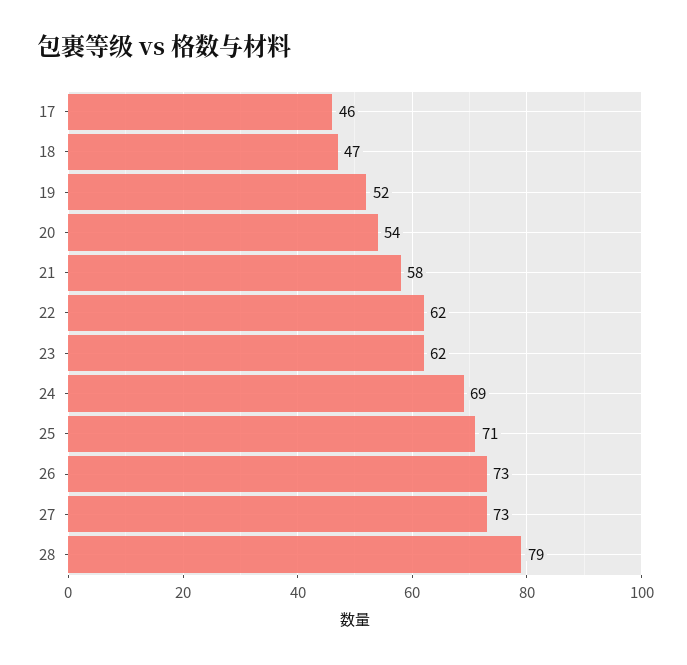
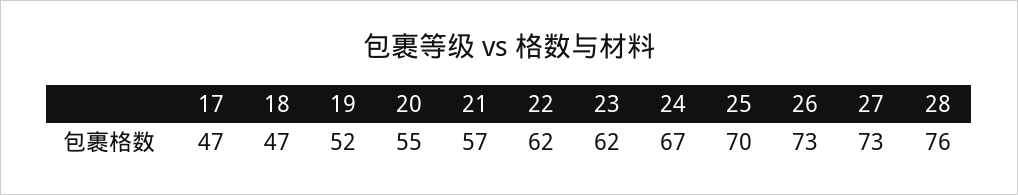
  {
-   "17": 46,
+   "17": 47,
    "18": 47,
    "19": 52,
-   "20": 54,
+   "20": 55,
-   "21": 58,
+   "21": 57,
    "22": 62,
    "23": 62,
-   "24": 69,
+   "24": 67,
-   "25": 71,
+   "25": 70,
    "26": 73,
    "27": 73,
-   "28": 79
+   "28": 76
  }

